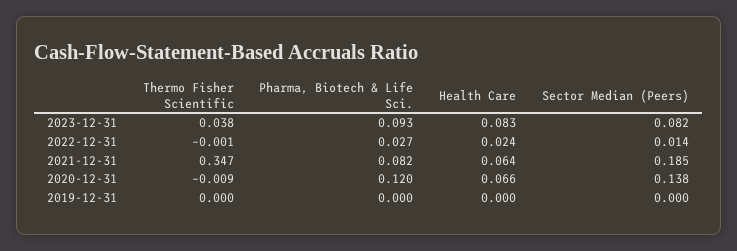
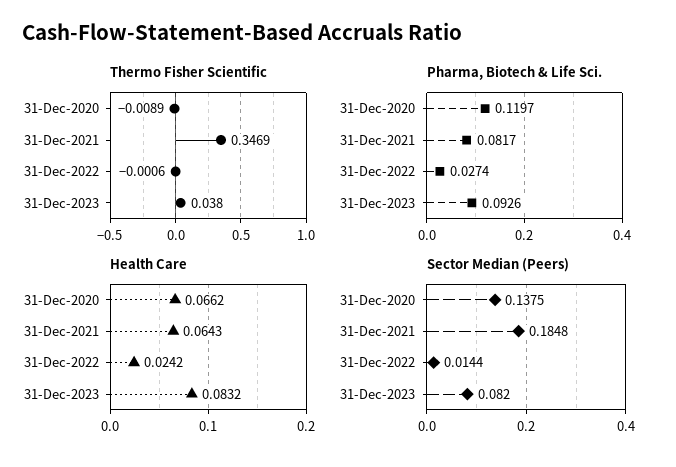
  {
    "Thermo Fisher Scientific": {
      "2023-12-31": 0.038,
      "2022-12-31": -0.0006,
      "2021-12-31": 0.3469,
-     "2020-12-31": -0.0089,
+     "2020-12-31": -0.0089
-     "2019-12-31": 0
    },
    "Pharma, Biotech & Life Sci.": {
      "2023-12-31": 0.0926,
      "2022-12-31": 0.0274,
      "2021-12-31": 0.0817,
-     "2020-12-31": 0.1197,
+     "2020-12-31": 0.1197
-     "2019-12-31": 0
    },
    "Health Care": {
      "2023-12-31": 0.0832,
      "2022-12-31": 0.0242,
      "2021-12-31": 0.0643,
-     "2020-12-31": 0.0662,
+     "2020-12-31": 0.0662
-     "2019-12-31": 0
    },
    "Sector Median (Peers)": {
      "2023-12-31": 0.082,
      "2022-12-31": 0.0144,
      "2021-12-31": 0.1848,
-     "2020-12-31": 0.1375,
+     "2020-12-31": 0.1375
-     "2019-12-31": 0
    }
  }

